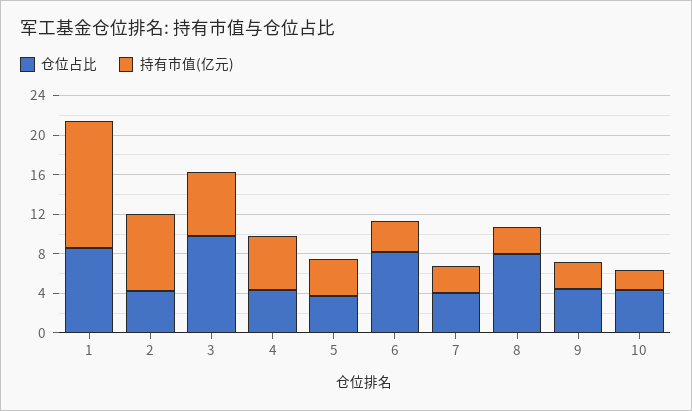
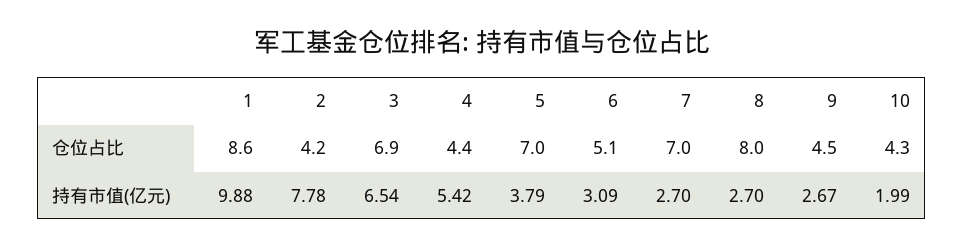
  {
    "仓位占比": {
      "1": 8.6,
      "2": 4.2,
-     "3": 10,
+     "3": 6.9,
      "4": 4.4,
-     "5": 4,
+     "5": 7,
-     "6": 8,
+     "6": 5.1,
-     "7": 4,
+     "7": 7,
      "8": 8,
      "9": 4.5,
      "10": 4.3
    },
    "持有市值(亿元)": {
-     "1": 13,
+     "1": 9.88,
      "2": 7.78,
      "3": 6.54,
      "4": 5.42,
      "5": 3.79,
      "6": 3.09,
      "7": 2.7,
      "8": 2.7,
      "9": 2.67,
      "10": 1.99
    }
  }

